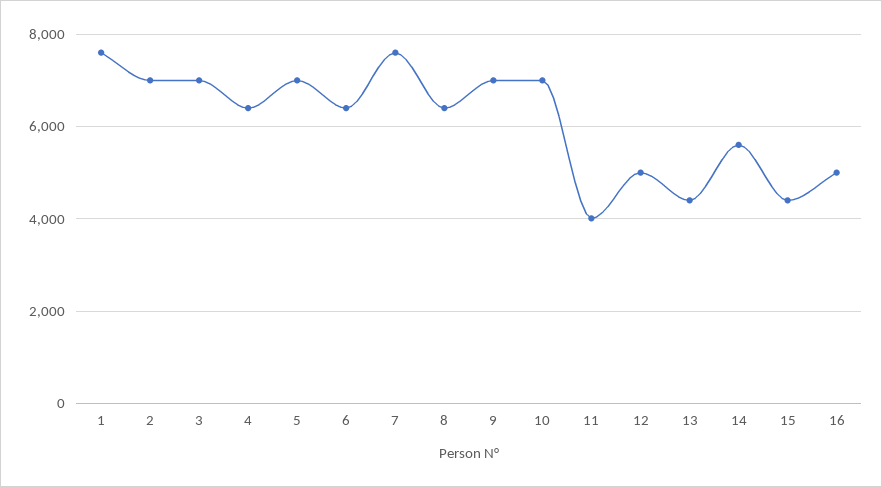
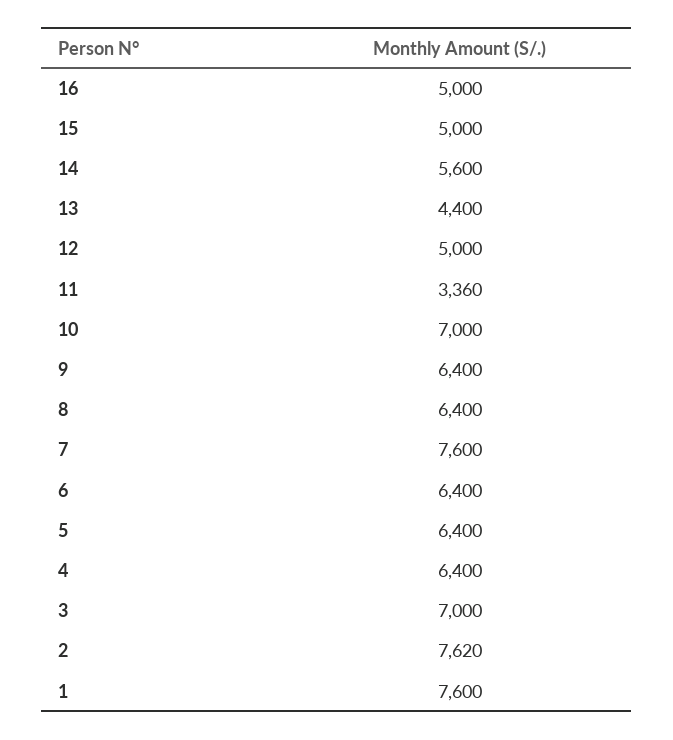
  {
    "1": 7600,
-   "2": 7000,
+   "2": 7620,
    "3": 7000,
    "4": 6400,
-   "5": 7000,
+   "5": 6400,
    "6": 6400,
    "7": 7600,
    "8": 6400,
-   "9": 7000,
+   "9": 6400,
    "10": 7000,
-   "11": 4000,
+   "11": 3360,
    "12": 5000,
    "13": 4400,
    "14": 5600,
-   "15": 4400,
+   "15": 5000,
    "16": 5000
  }

